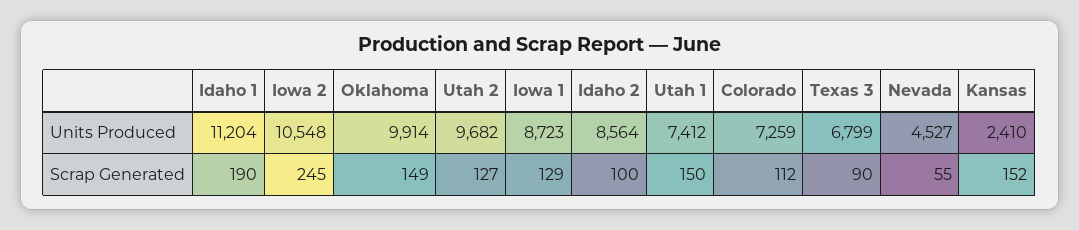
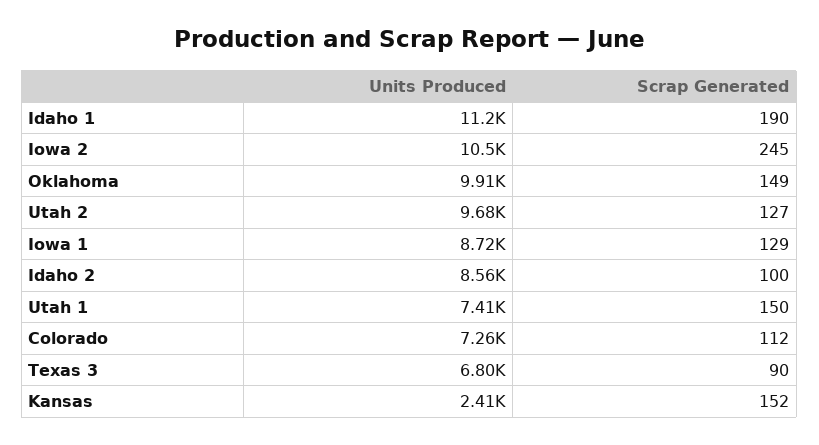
  {
    "Idaho 1": {
      "Units Produced": 11204,
      "Scrap Generated": 190
    },
    "Iowa 2": {
      "Units Produced": 10548,
      "Scrap Generated": 245
    },
    "Oklahoma": {
      "Units Produced": 9914,
      "Scrap Generated": 149
    },
    "Utah 2": {
      "Units Produced": 9682,
      "Scrap Generated": 127
    },
    "Iowa 1": {
      "Units Produced": 8723,
      "Scrap Generated": 129
    },
    "Idaho 2": {
      "Units Produced": 8564,
      "Scrap Generated": 100
    },
    "Utah 1": {
      "Units Produced": 7412,
      "Scrap Generated": 150
    },
    "Colorado": {
      "Units Produced": 7259,
      "Scrap Generated": 112
    },
    "Texas 3": {
      "Units Produced": 6799,
      "Scrap Generated": 90
    },
-   "Nevada": {
-     "Units Produced": 4527,
-     "Scrap Generated": 55
-   },
    "Kansas": {
      "Units Produced": 2410,
      "Scrap Generated": 152
    }
  }

